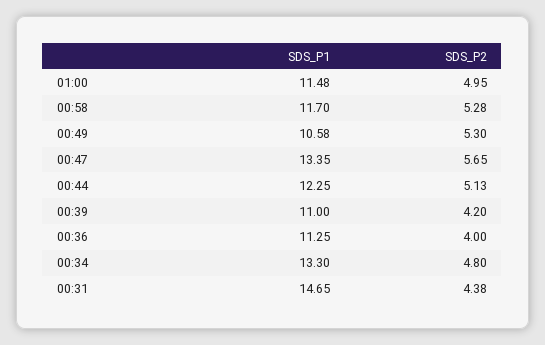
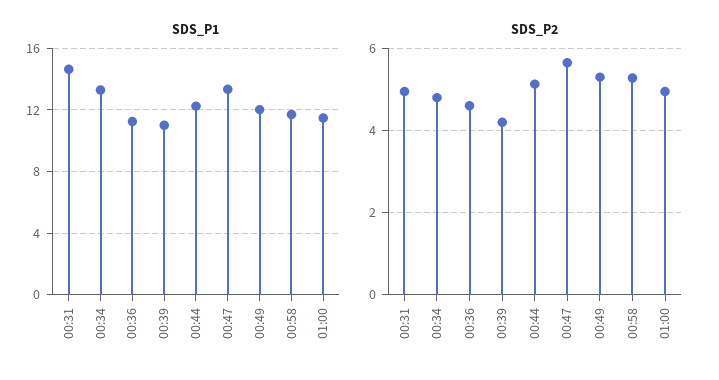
  {
    "SDS_P1": {
      "01:00": 11.48,
      "00:58": 11.7,
-     "00:49": 10.58,
+     "00:49": 12,
      "00:47": 13.35,
      "00:44": 12.25,
      "00:39": 11,
      "00:36": 11.25,
      "00:34": 13.3,
      "00:31": 14.65
    },
    "SDS_P2": {
      "01:00": 4.95,
      "00:58": 5.28,
      "00:49": 5.3,
      "00:47": 5.65,
      "00:44": 5.13,
      "00:39": 4.2,
-     "00:36": 4,
+     "00:36": 4.6,
      "00:34": 4.8,
-     "00:31": 4.38
+     "00:31": 5
    }
  }

